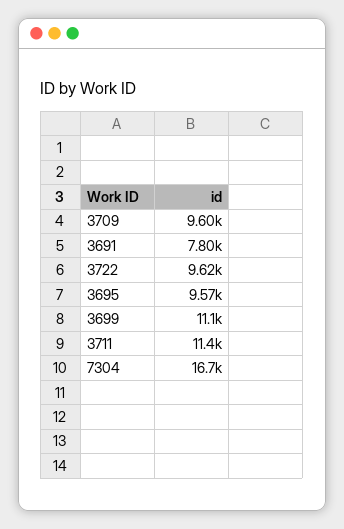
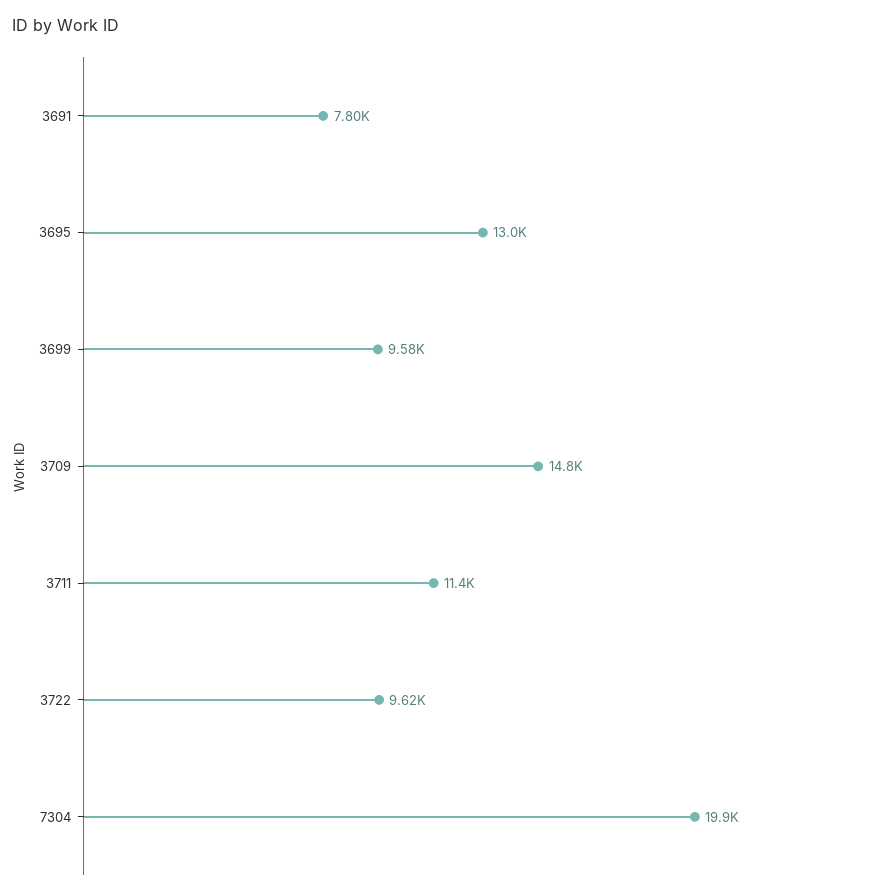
  {
-   "3709": 9600,
+   "3709": 14800,
    "3691": 7800,
    "3722": 9620,
-   "3695": 9570,
+   "3695": 13000,
-   "3699": 11100,
+   "3699": 9580,
    "3711": 11400,
-   "7304": 16700
+   "7304": 19900
  }

